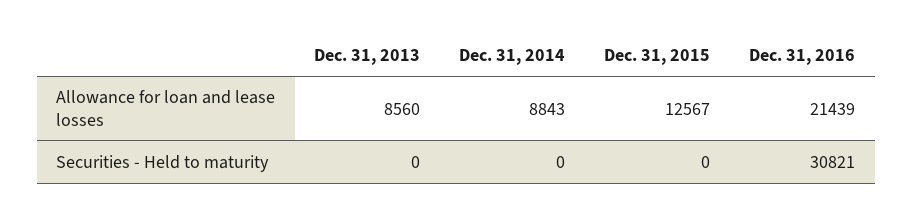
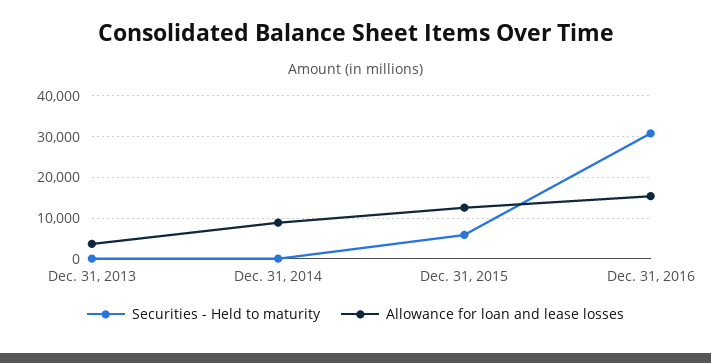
  {
    "Allowance for loan and lease losses": {
-     "Dec. 31, 2013": 8560,
+     "Dec. 31, 2013": 4000,
      "Dec. 31, 2014": 8843,
      "Dec. 31, 2015": 12567,
-     "Dec. 31, 2016": 21439
+     "Dec. 31, 2016": 16000
    },
    "Securities - Held to maturity": {
      "Dec. 31, 2013": 0,
      "Dec. 31, 2014": 0,
-     "Dec. 31, 2015": 0,
+     "Dec. 31, 2015": 6000,
      "Dec. 31, 2016": 30821
    }
  }

